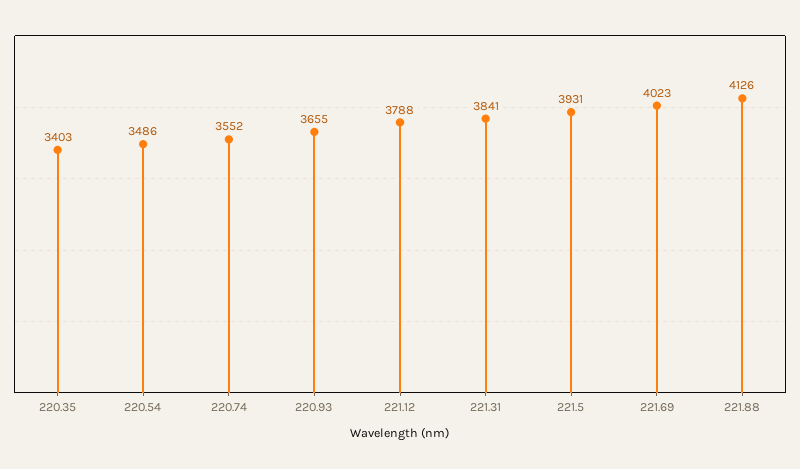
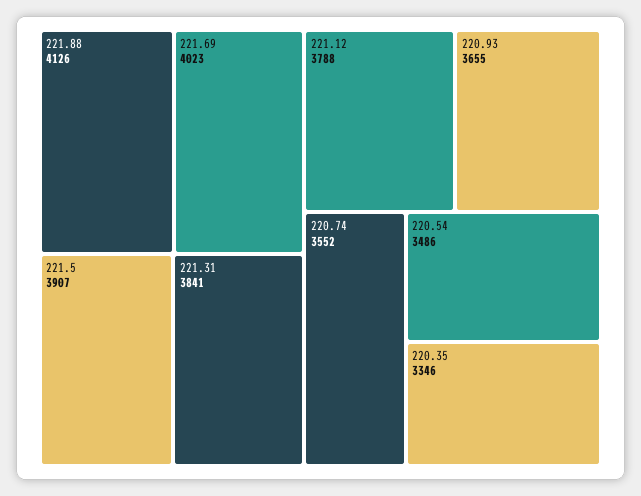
  {
-   "220.35": 3403,
+   "220.35": 3346,
    "220.54": 3486,
    "220.74": 3552,
    "220.93": 3655,
    "221.12": 3788,
    "221.31": 3841,
-   "221.5": 3931,
+   "221.5": 3907,
    "221.69": 4023,
    "221.88": 4126
  }

